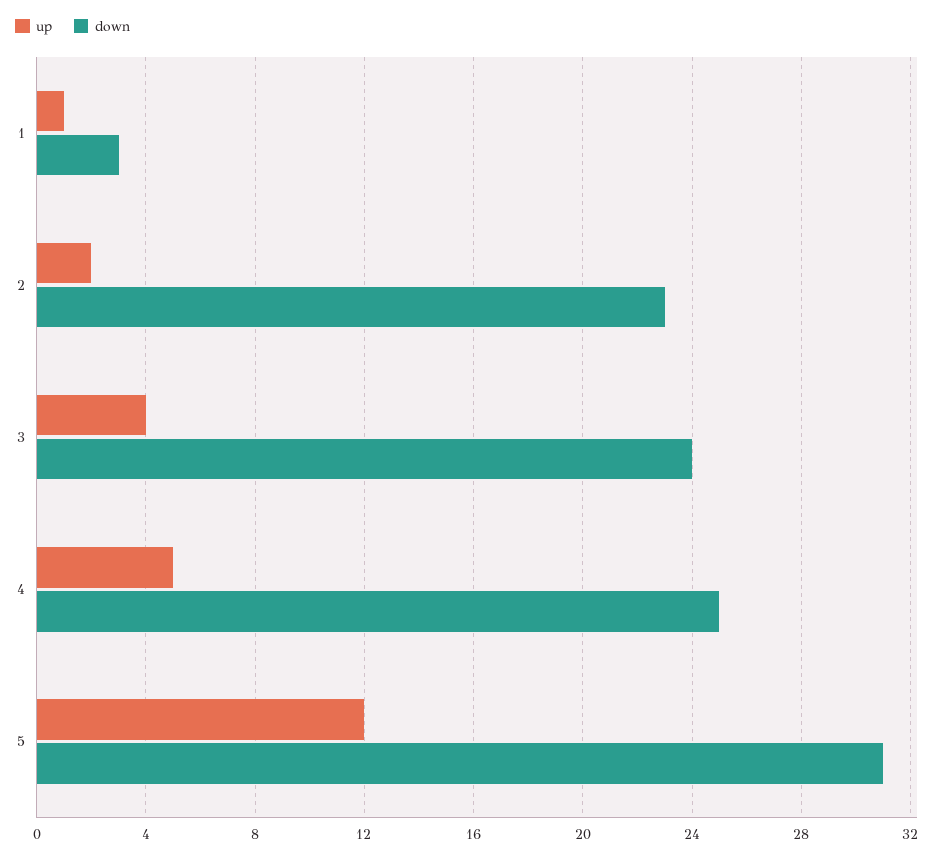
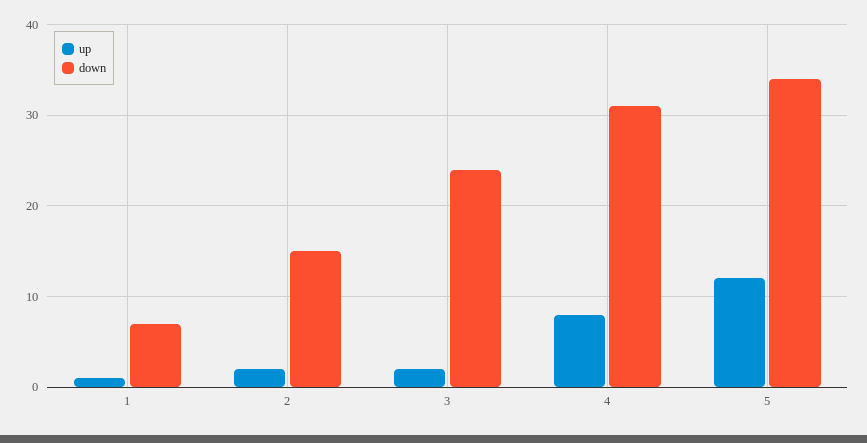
  {
    "up": {
      "1": 1,
      "2": 2,
-     "3": 4,
+     "3": 2,
-     "4": 5,
+     "4": 8,
      "5": 12
    },
    "down": {
-     "1": 3,
+     "1": 7,
-     "2": 23,
+     "2": 15,
      "3": 24,
-     "4": 25,
+     "4": 31,
-     "5": 31
+     "5": 34
    }
  }

